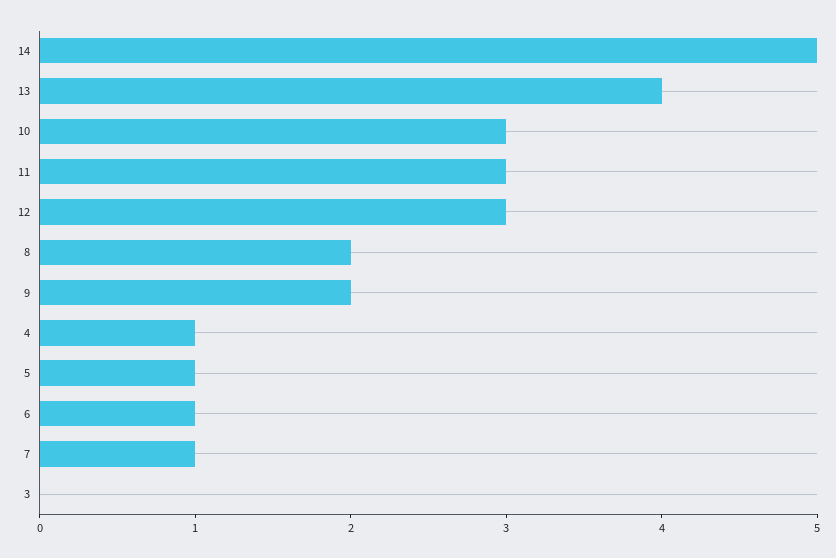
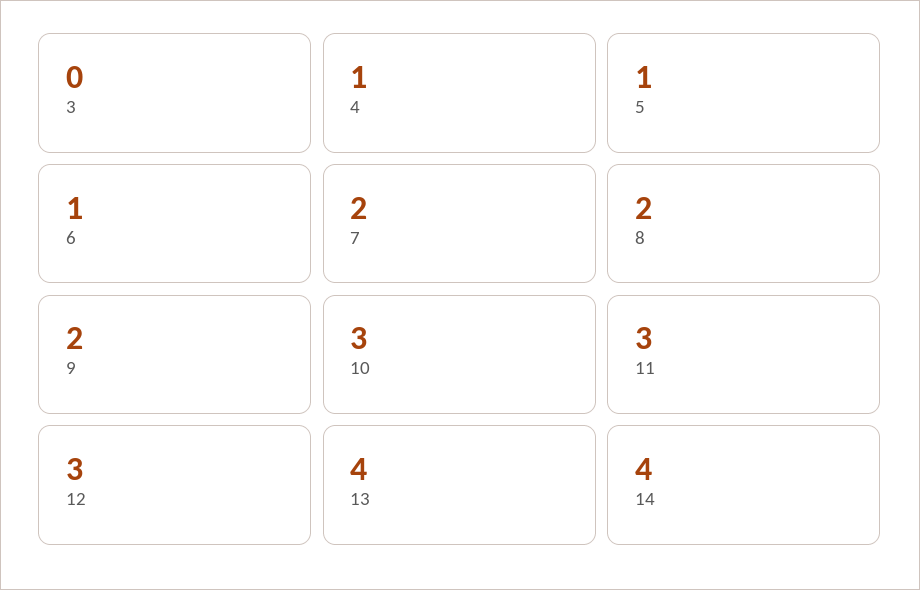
  {
-   "14": 5,
+   "14": 4,
    "13": 4,
    "10": 3,
    "11": 3,
    "12": 3,
    "8": 2,
    "9": 2,
    "4": 1,
    "5": 1,
    "6": 1,
-   "7": 1,
+   "7": 2,
    "3": 0
  }

